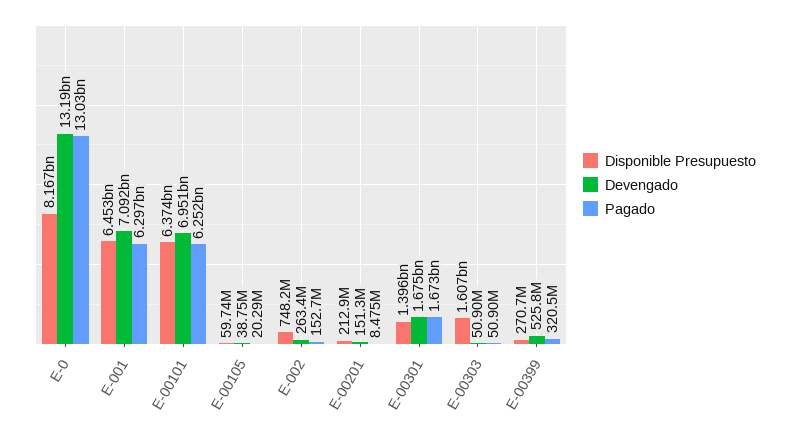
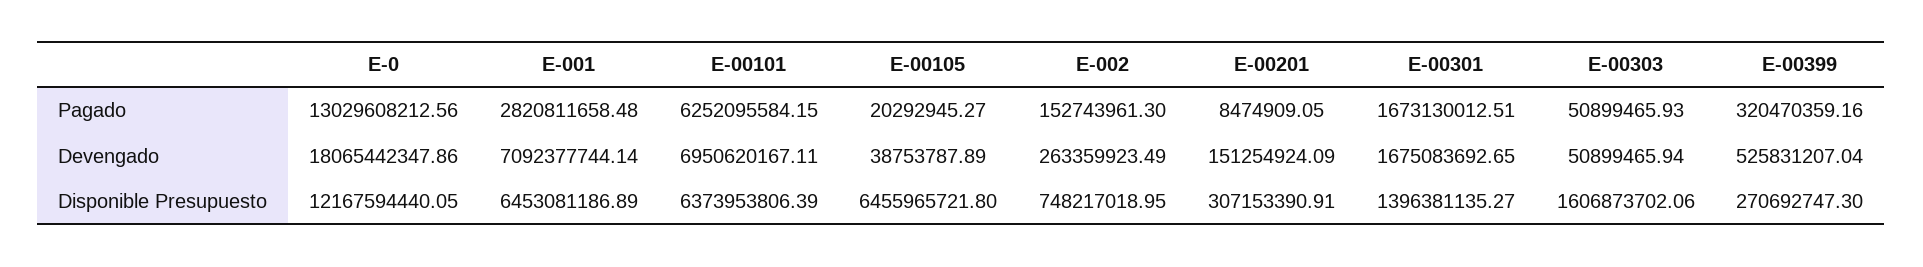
  {
    "Disponible Presupuesto": {
-     "E-0": 8167000000,
+     "E-0": 12167594440.05,
      "E-001": 6453081186.89,
      "E-00101": 6373953806.39,
-     "E-00105": 59740000,
+     "E-00105": 6455965721.8,
      "E-002": 748217018.95,
-     "E-00201": 212900000,
+     "E-00201": 307153390.91,
      "E-00301": 1396381135.27,
      "E-00303": 1606873702.06,
      "E-00399": 270692747.3
    },
    "Devengado": {
-     "E-0": 13190000000,
+     "E-0": 18065442347.86,
      "E-001": 7092377744.14,
      "E-00101": 6950620167.11,
      "E-00105": 38753787.89,
      "E-002": 263359923.49,
      "E-00201": 151254924.09,
      "E-00301": 1675083692.65,
      "E-00303": 50899465.94,
      "E-00399": 525831207.04
    },
    "Pagado": {
      "E-0": 13029608212.56,
-     "E-001": 6297000000,
+     "E-001": 2820811658.48,
      "E-00101": 6252095584.15,
      "E-00105": 20292945.27,
      "E-002": 152743961.3,
      "E-00201": 8474909.05,
      "E-00301": 1673130012.51,
      "E-00303": 50899465.93,
      "E-00399": 320470359.16
    }
  }

